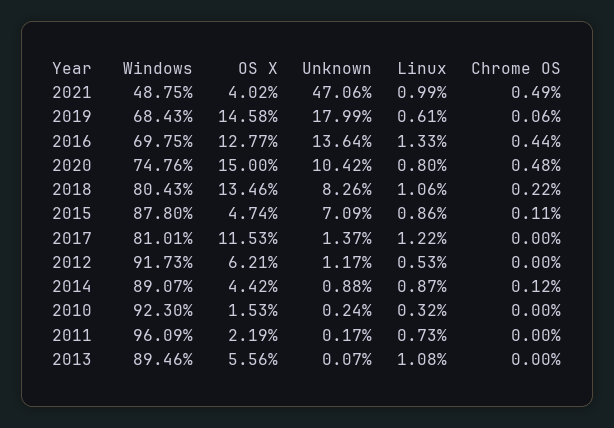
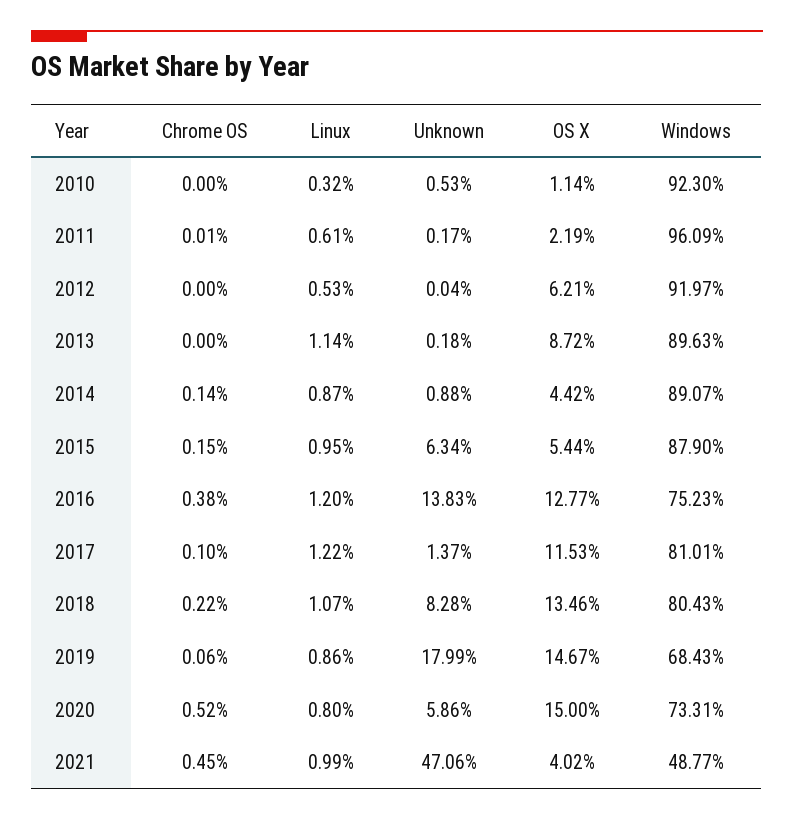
  {
    "Windows": {
-     "2021": 48.75,
+     "2021": 48.77,
      "2019": 68.43,
-     "2016": 69.75,
+     "2016": 75.23,
-     "2020": 74.76,
+     "2020": 73.31,
      "2018": 80.43,
-     "2015": 87.8,
+     "2015": 87.9,
      "2017": 81.01,
-     "2012": 91.73,
+     "2012": 91.97,
      "2014": 89.07,
      "2010": 92.3,
      "2011": 96.09,
-     "2013": 89.46
+     "2013": 89.63
    },
    "OS X": {
      "2021": 4.02,
-     "2019": 14.58,
+     "2019": 14.67,
      "2016": 12.77,
      "2020": 15,
      "2018": 13.46,
-     "2015": 4.74,
+     "2015": 5.44,
      "2017": 11.53,
      "2012": 6.21,
      "2014": 4.42,
-     "2010": 1.53,
+     "2010": 1.14,
      "2011": 2.19,
-     "2013": 5.56
+     "2013": 8.72
    },
    "Unknown": {
      "2021": 47.06,
      "2019": 17.99,
-     "2016": 13.64,
+     "2016": 13.83,
-     "2020": 10.42,
+     "2020": 5.86,
-     "2018": 8.26,
+     "2018": 8.28,
-     "2015": 7.09,
+     "2015": 6.34,
      "2017": 1.37,
-     "2012": 1.17,
+     "2012": 0.04,
      "2014": 0.88,
-     "2010": 0.24,
+     "2010": 0.53,
      "2011": 0.17,
-     "2013": 0.07
+     "2013": 0.18
    },
    "Linux": {
      "2021": 0.99,
-     "2019": 0.61,
+     "2019": 0.86,
-     "2016": 1.33,
+     "2016": 1.2,
      "2020": 0.8,
-     "2018": 1.06,
+     "2018": 1.07,
-     "2015": 0.86,
+     "2015": 0.95,
      "2017": 1.22,
      "2012": 0.53,
      "2014": 0.87,
      "2010": 0.32,
-     "2011": 0.73,
+     "2011": 0.61,
-     "2013": 1.08
+     "2013": 1.14
    },
    "Chrome OS": {
-     "2021": 0.49,
+     "2021": 0.45,
      "2019": 0.06,
-     "2016": 0.44,
+     "2016": 0.38,
-     "2020": 0.48,
+     "2020": 0.52,
      "2018": 0.22,
-     "2015": 0.11,
+     "2015": 0.15,
-     "2017": 0,
+     "2017": 0.1,
      "2012": 0,
-     "2014": 0.12,
+     "2014": 0.14,
      "2010": 0,
-     "2011": 0,
+     "2011": 0.01,
      "2013": 0
    }
  }

